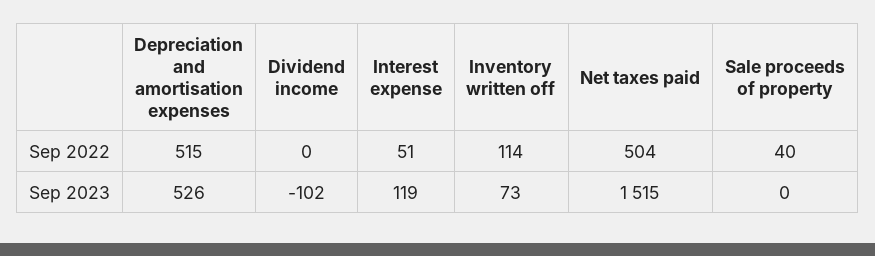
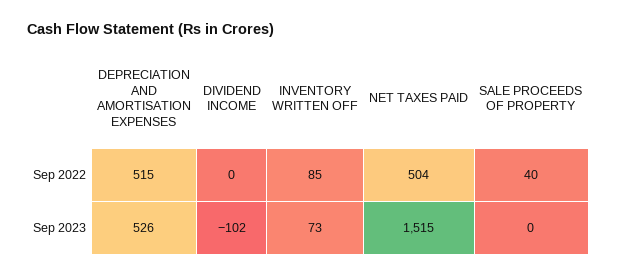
  {
    "Depreciation and amortisation expenses": {
      "Sep 2022": 515,
      "Sep 2023": 526
    },
    "Dividend income": {
      "Sep 2022": 0,
      "Sep 2023": -102
    },
-   "Interest expense": {
-     "Sep 2022": 51,
-     "Sep 2023": 119
-   },
    "Inventory written off": {
-     "Sep 2022": 114,
+     "Sep 2022": 85,
      "Sep 2023": 73
    },
    "Net taxes paid": {
      "Sep 2022": 504,
      "Sep 2023": 1515
    },
    "Sale proceeds of property": {
      "Sep 2022": 40,
      "Sep 2023": 0
    }
  }

